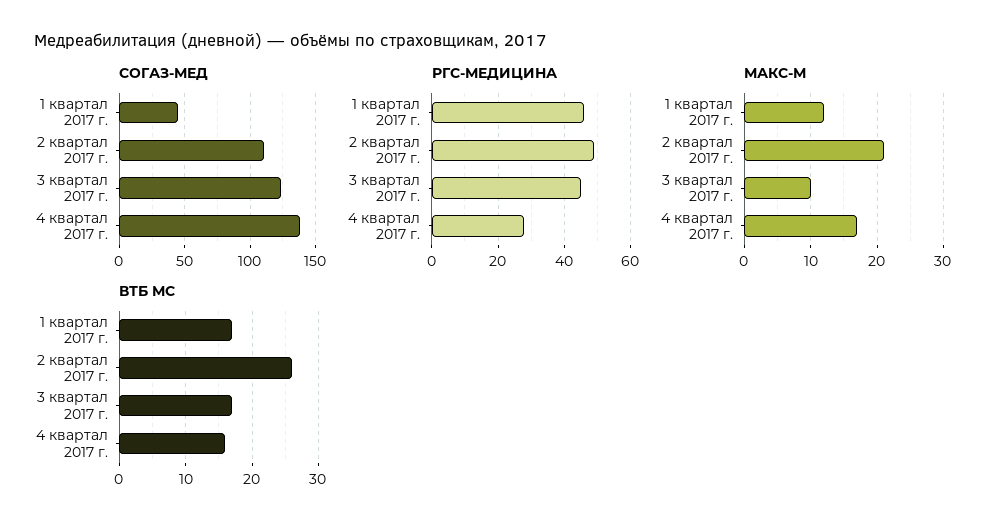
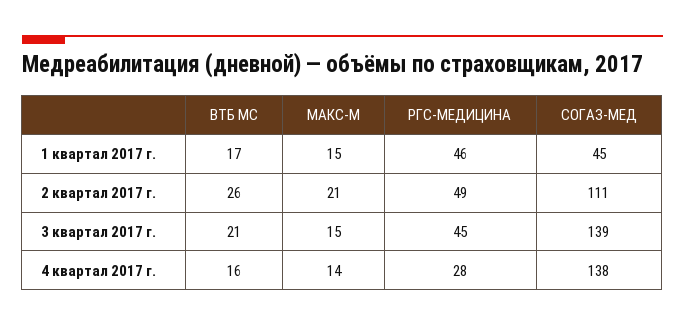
  {
    "СОГАЗ-МЕД": {
      "1 квартал 2017 г.": 45,
      "2 квартал 2017 г.": 111,
-     "3 квартал 2017 г.": 125,
+     "3 квартал 2017 г.": 139,
      "4 квартал 2017 г.": 138
    },
    "РГС-МЕДИЦИНА": {
      "1 квартал 2017 г.": 46,
      "2 квартал 2017 г.": 49,
      "3 квартал 2017 г.": 45,
      "4 квартал 2017 г.": 28
    },
    "МАКС-М": {
-     "1 квартал 2017 г.": 12,
+     "1 квартал 2017 г.": 15,
      "2 квартал 2017 г.": 21,
-     "3 квартал 2017 г.": 10,
+     "3 квартал 2017 г.": 15,
-     "4 квартал 2017 г.": 17
+     "4 квартал 2017 г.": 14
    },
    "ВТБ МС": {
      "1 квартал 2017 г.": 17,
      "2 квартал 2017 г.": 26,
-     "3 квартал 2017 г.": 17,
+     "3 квартал 2017 г.": 21,
      "4 квартал 2017 г.": 16
    }
  }

